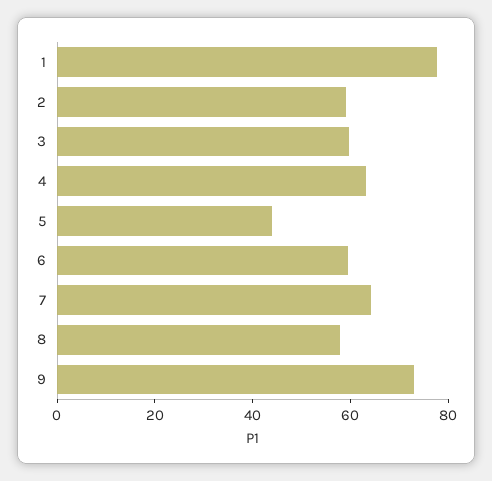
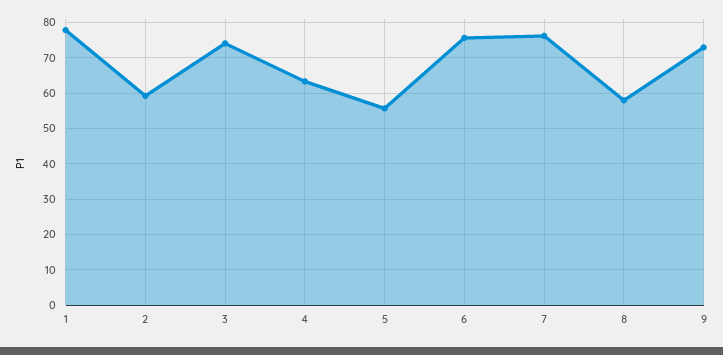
  {
    "1": 78,
    "2": 60,
-   "3": 60,
+   "3": 74,
    "4": 64,
-   "5": 45,
+   "5": 56,
-   "6": 60,
+   "6": 76,
-   "7": 65,
+   "7": 76,
    "8": 58,
    "9": 72
  }

